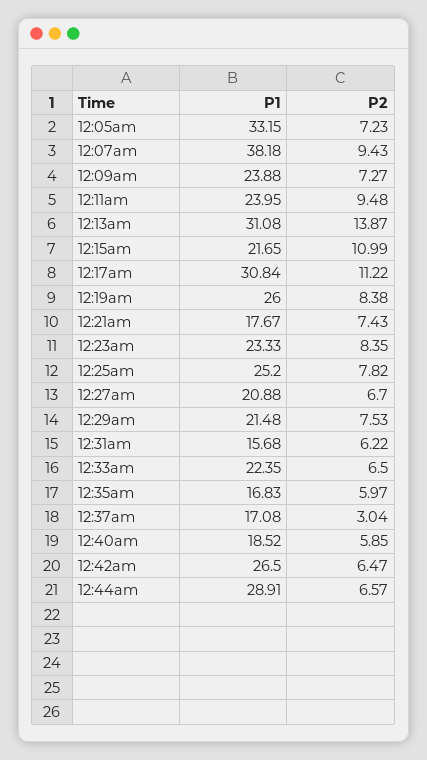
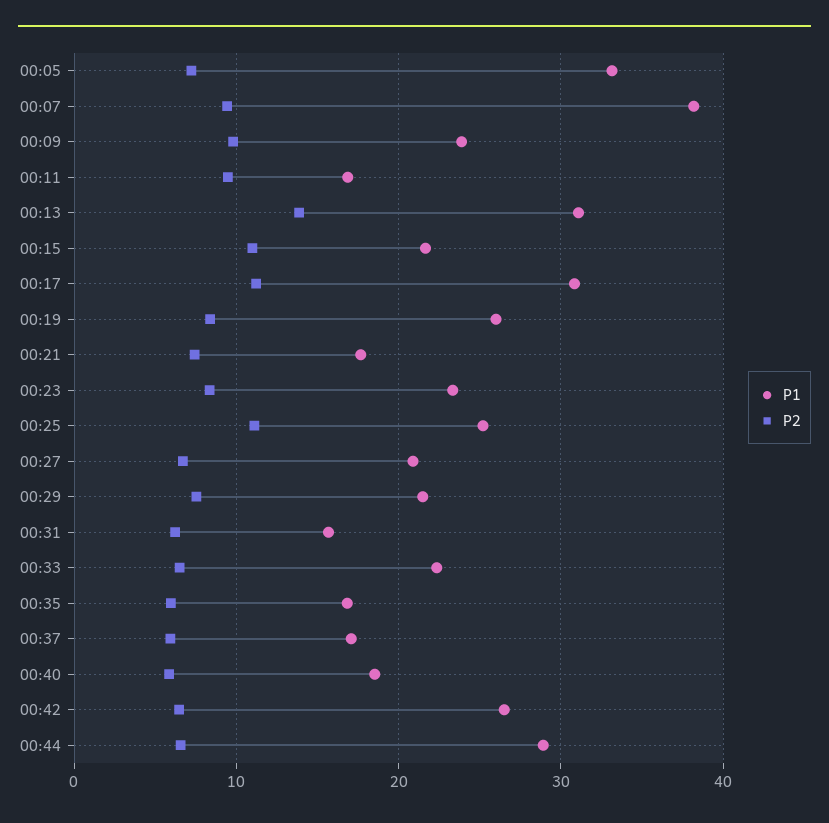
  {
    "P1": {
      "12:05am": 33.15,
      "12:07am": 38.18,
      "12:09am": 23.88,
-     "12:11am": 23.95,
+     "12:11am": 17,
      "12:13am": 31.08,
      "12:15am": 21.65,
      "12:17am": 30.84,
      "12:19am": 26,
      "12:21am": 17.67,
      "12:23am": 23.33,
      "12:25am": 25.2,
      "12:27am": 20.88,
      "12:29am": 21.48,
      "12:31am": 15.68,
      "12:33am": 22.35,
      "12:35am": 16.83,
      "12:37am": 17.08,
      "12:40am": 18.52,
      "12:42am": 26.5,
      "12:44am": 28.91
    },
    "P2": {
      "12:05am": 7.23,
      "12:07am": 9.43,
-     "12:09am": 7.27,
+     "12:09am": 10,
      "12:11am": 9.48,
      "12:13am": 13.87,
      "12:15am": 10.99,
      "12:17am": 11.22,
      "12:19am": 8.38,
      "12:21am": 7.43,
      "12:23am": 8.35,
-     "12:25am": 7.82,
+     "12:25am": 11,
      "12:27am": 6.7,
      "12:29am": 7.53,
      "12:31am": 6.22,
      "12:33am": 6.5,
      "12:35am": 5.97,
-     "12:37am": 3.04,
+     "12:37am": 6,
      "12:40am": 5.85,
      "12:42am": 6.47,
      "12:44am": 6.57
    }
  }

